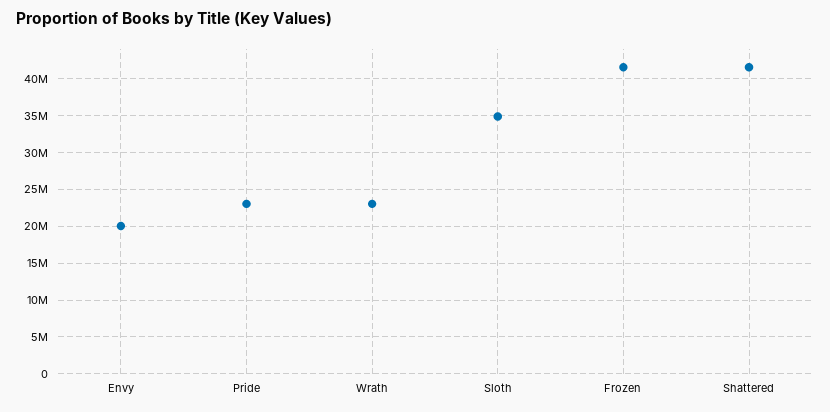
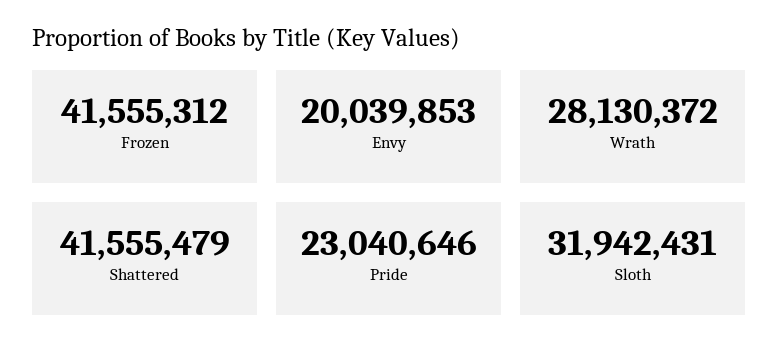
  {
    "Envy": 20039853,
    "Pride": 23040646,
-   "Wrath": 23000000,
+   "Wrath": 28130372,
-   "Sloth": 35000000,
+   "Sloth": 31942431,
    "Frozen": 41555312,
    "Shattered": 41555479
  }

